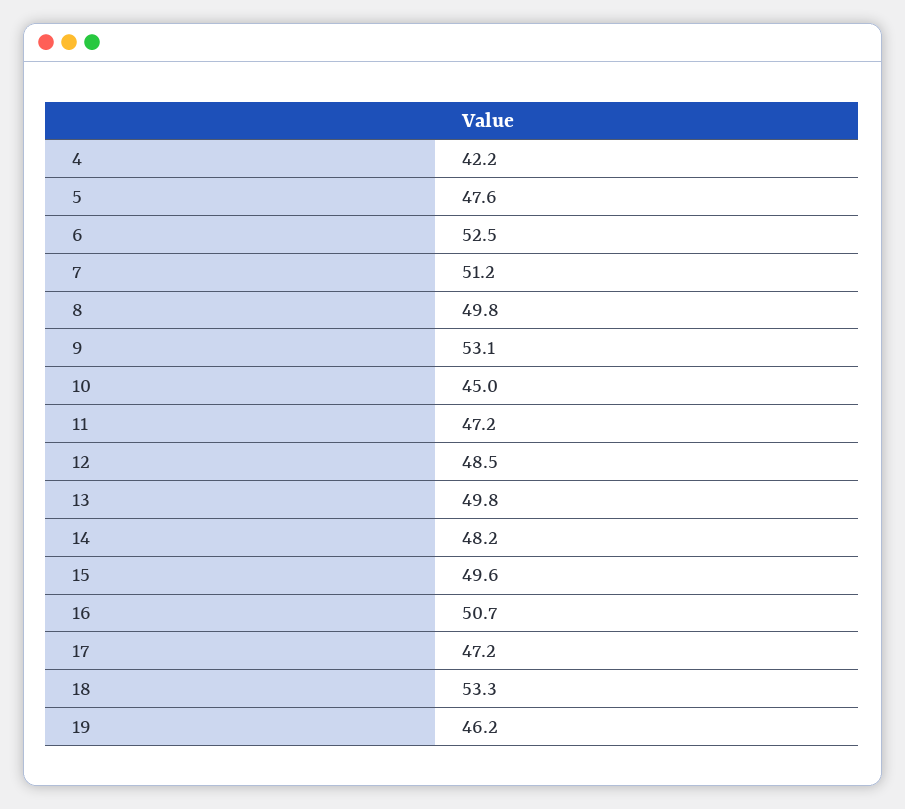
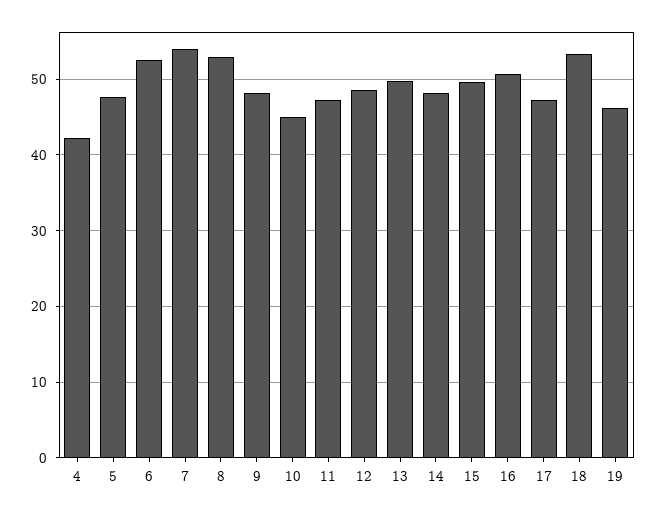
  {
    "4": 42.2,
    "5": 47.6,
    "6": 52.5,
-   "7": 51.2,
+   "7": 54,
-   "8": 49.8,
+   "8": 53,
-   "9": 53.1,
+   "9": 48,
    "10": 45,
    "11": 47.2,
    "12": 48.5,
    "13": 49.8,
    "14": 48.2,
    "15": 49.6,
    "16": 50.7,
    "17": 47.2,
    "18": 53.3,
    "19": 46.2
  }

